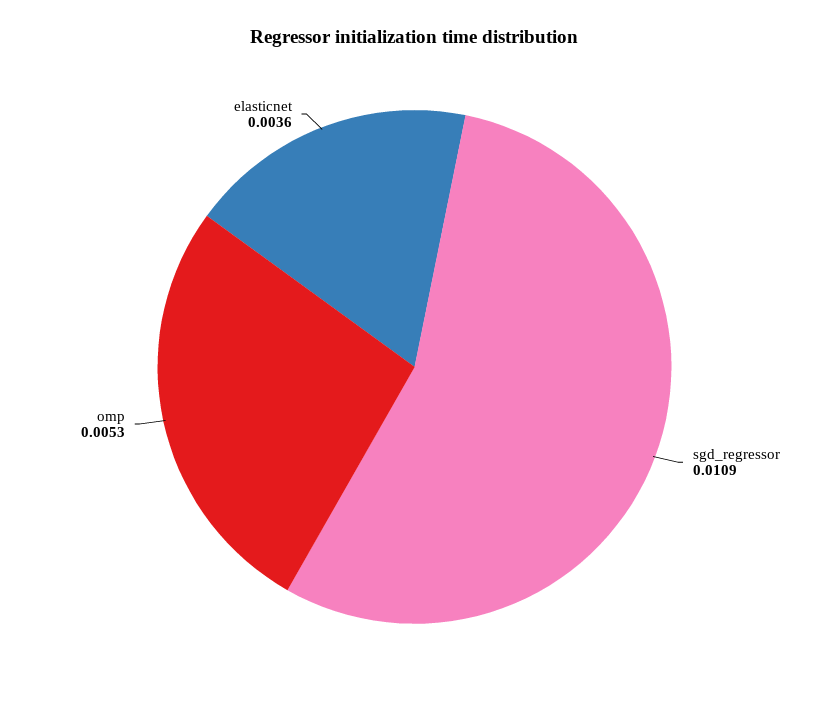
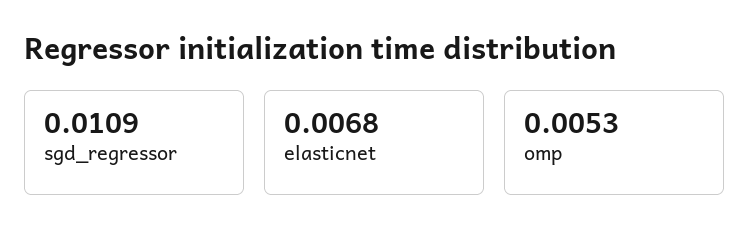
  {
    "sgd_regressor": 0.0109,
    "omp": 0.0053,
-   "elasticnet": 0.0036
+   "elasticnet": 0.0068
  }

